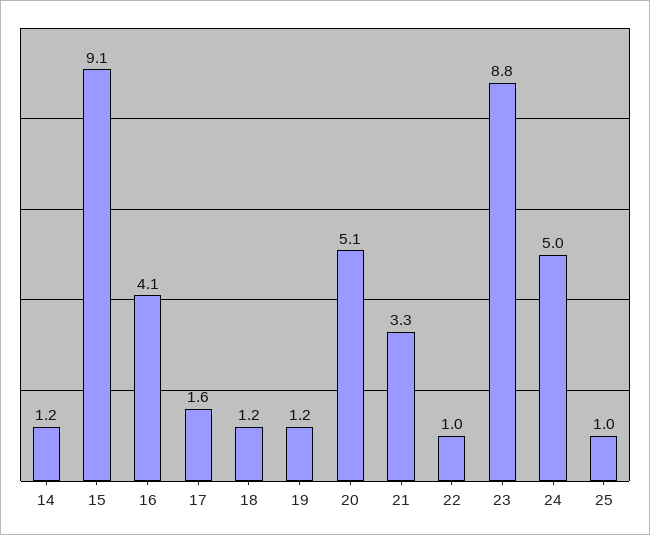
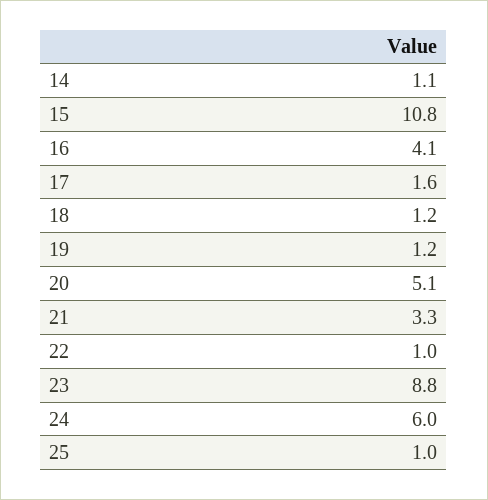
  {
-   "14": 1.2,
+   "14": 1.1,
-   "15": 9.1,
+   "15": 10.8,
    "16": 4.1,
    "17": 1.6,
    "18": 1.2,
    "19": 1.2,
    "20": 5.1,
    "21": 3.3,
    "22": 1,
    "23": 8.8,
-   "24": 5,
+   "24": 6,
    "25": 1
  }

